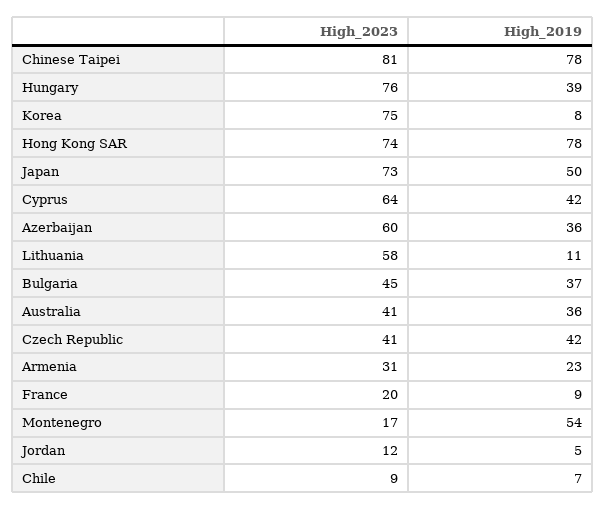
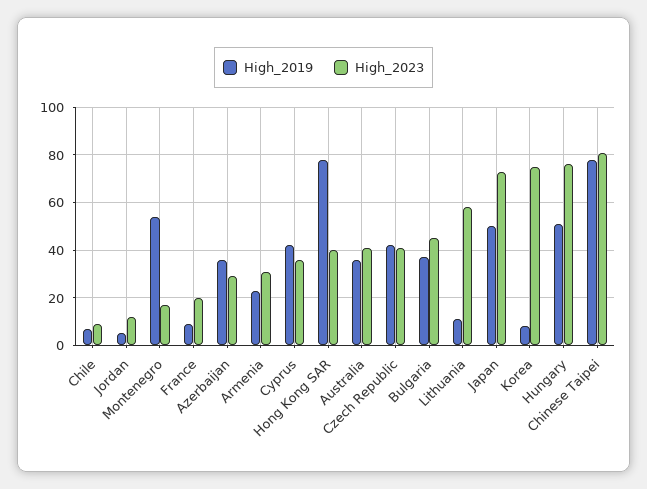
  {
    "High_2023": {
      "Chinese Taipei": 81,
      "Hungary": 76,
      "Korea": 75,
-     "Hong Kong SAR": 74,
+     "Hong Kong SAR": 40,
      "Japan": 73,
-     "Cyprus": 64,
+     "Cyprus": 35,
-     "Azerbaijan": 60,
+     "Azerbaijan": 30,
      "Lithuania": 58,
      "Bulgaria": 45,
      "Australia": 41,
      "Czech Republic": 41,
      "Armenia": 31,
      "France": 20,
      "Montenegro": 17,
      "Jordan": 12,
      "Chile": 9
    },
    "High_2019": {
      "Chinese Taipei": 78,
-     "Hungary": 39,
+     "Hungary": 50,
      "Korea": 8,
      "Hong Kong SAR": 78,
      "Japan": 50,
      "Cyprus": 42,
      "Azerbaijan": 36,
      "Lithuania": 11,
      "Bulgaria": 37,
      "Australia": 36,
      "Czech Republic": 42,
      "Armenia": 23,
      "France": 9,
      "Montenegro": 54,
      "Jordan": 5,
      "Chile": 7
    }
  }

